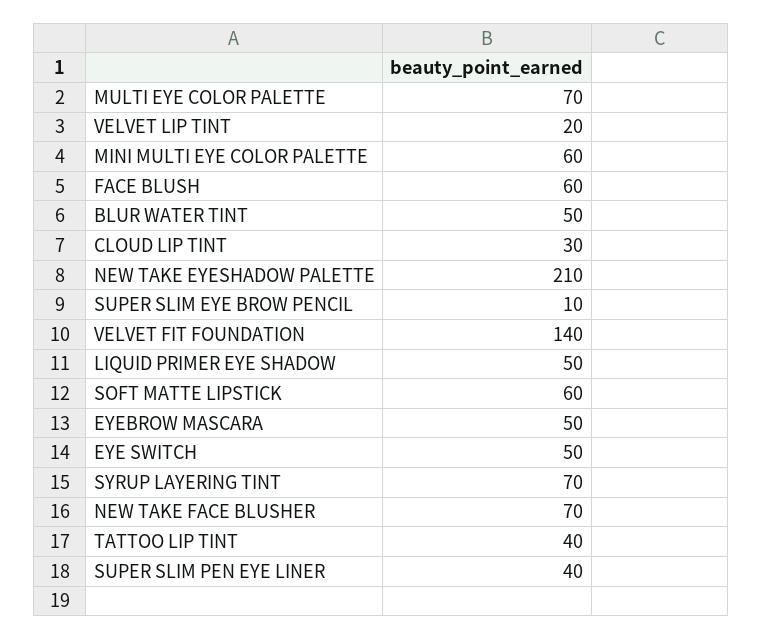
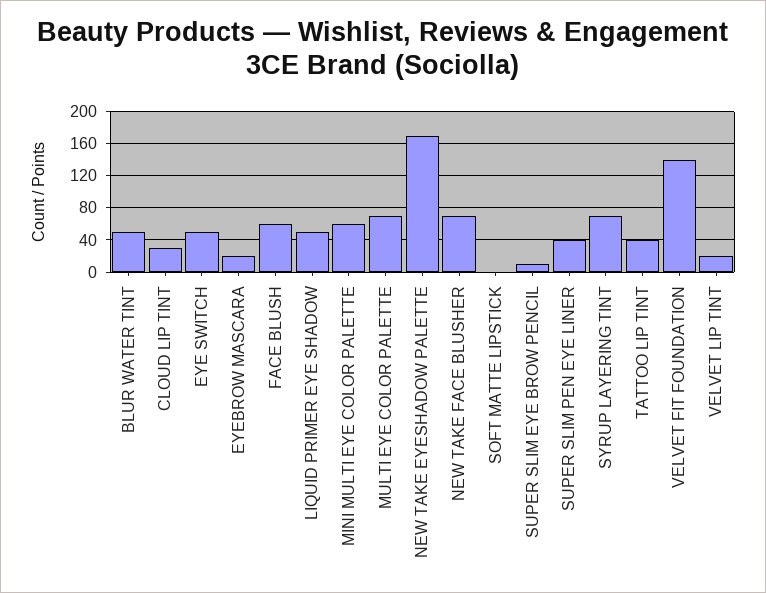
  {
    "MULTI EYE COLOR PALETTE": 70,
    "VELVET LIP TINT": 20,
    "MINI MULTI EYE COLOR PALETTE": 60,
    "FACE BLUSH": 60,
    "BLUR WATER TINT": 50,
    "CLOUD LIP TINT": 30,
-   "NEW TAKE EYESHADOW PALETTE": 210,
+   "NEW TAKE EYESHADOW PALETTE": 170,
    "SUPER SLIM EYE BROW PENCIL": 10,
    "VELVET FIT FOUNDATION": 140,
    "LIQUID PRIMER EYE SHADOW": 50,
-   "SOFT MATTE LIPSTICK": 60,
+   "SOFT MATTE LIPSTICK": 0,
-   "EYEBROW MASCARA": 50,
+   "EYEBROW MASCARA": 20,
    "EYE SWITCH": 50,
    "SYRUP LAYERING TINT": 70,
    "NEW TAKE FACE BLUSHER": 70,
    "TATTOO LIP TINT": 40,
    "SUPER SLIM PEN EYE LINER": 40
  }

